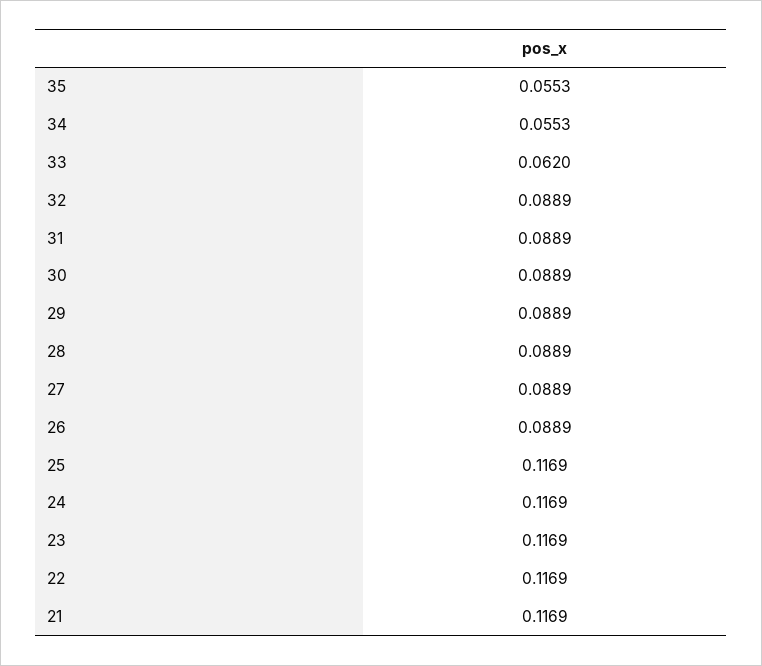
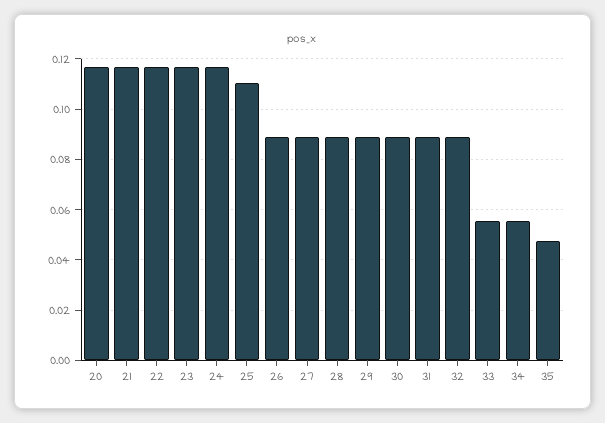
  {
-   "35": 0.0553,
+   "35": 0.0475,
    "34": 0.0553,
-   "33": 0.062,
+   "33": 0.055,
    "32": 0.0889,
    "31": 0.0889,
    "30": 0.0889,
    "29": 0.0889,
    "28": 0.0889,
    "27": 0.0889,
    "26": 0.0889,
-   "25": 0.1169,
+   "25": 0.11,
    "24": 0.1169,
    "23": 0.1169,
    "22": 0.1169,
-   "21": 0.1169
+   "21": 0.1169,
+   "20": 0.1175
  }

